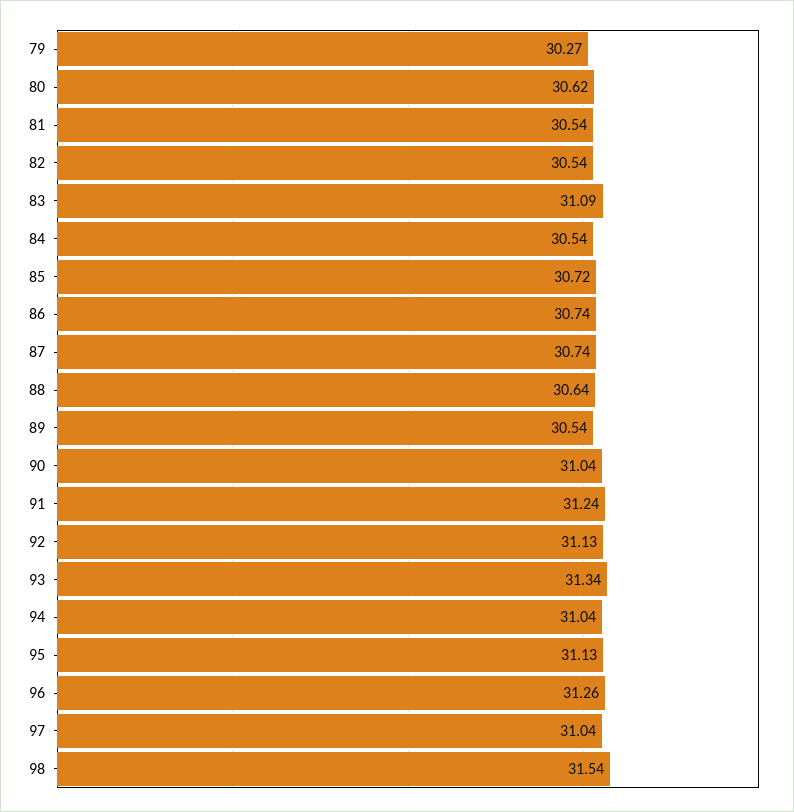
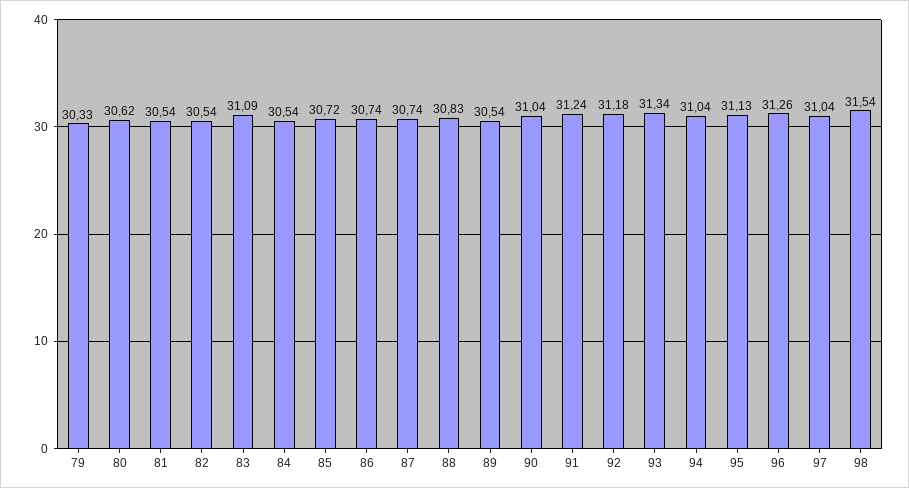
  {
-   "79": 30.27,
+   "79": 30.33,
    "80": 30.62,
    "81": 30.54,
    "82": 30.54,
    "83": 31.09,
    "84": 30.54,
    "85": 30.72,
    "86": 30.74,
    "87": 30.74,
-   "88": 30.64,
+   "88": 30.83,
    "89": 30.54,
    "90": 31.04,
    "91": 31.24,
-   "92": 31.13,
+   "92": 31.18,
    "93": 31.34,
    "94": 31.04,
    "95": 31.13,
    "96": 31.26,
    "97": 31.04,
    "98": 31.54
  }

